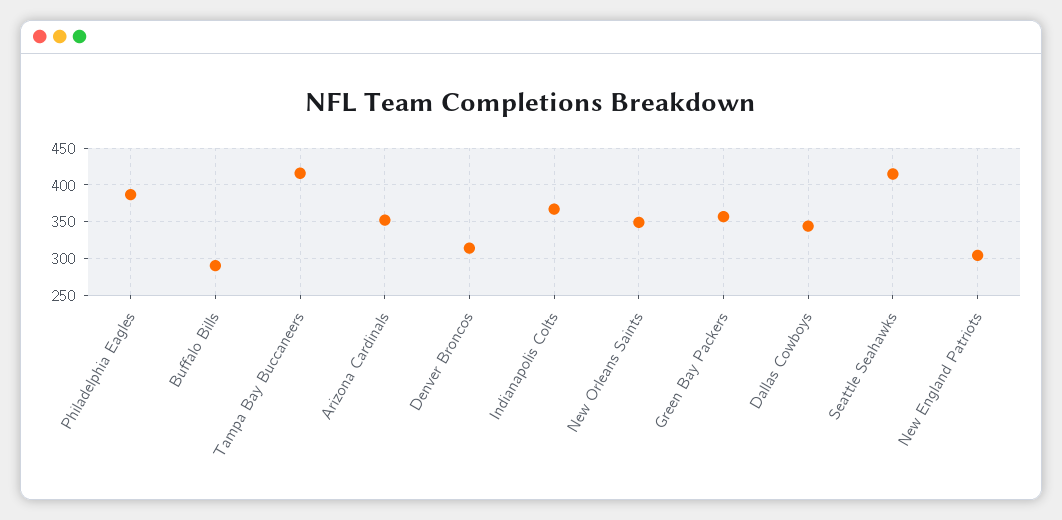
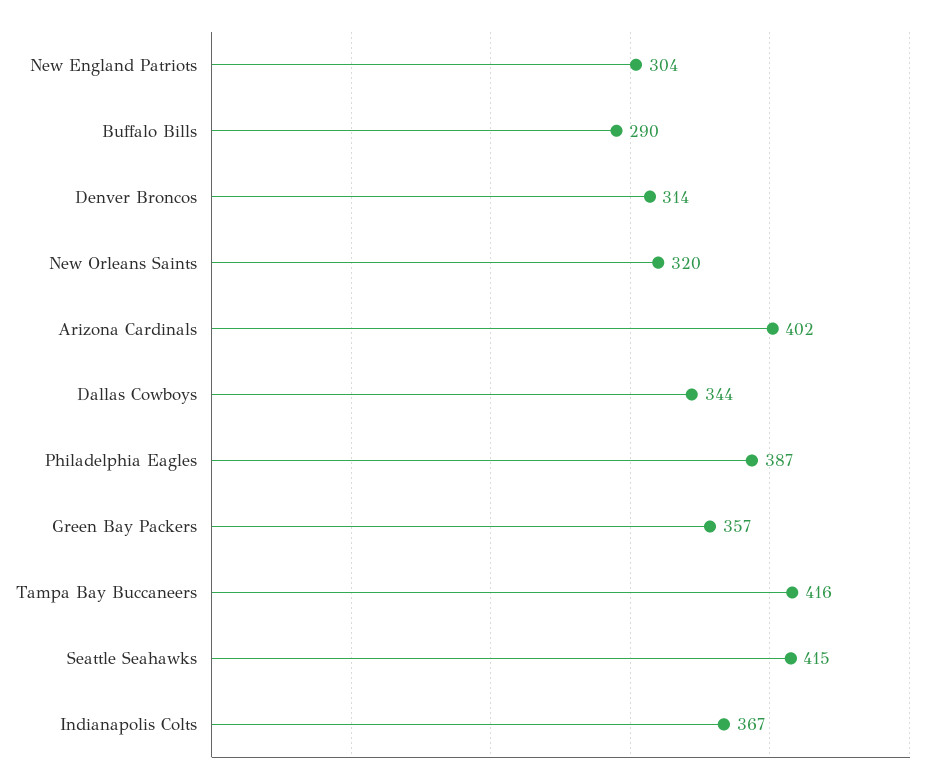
  {
    "Philadelphia Eagles": 387,
    "Buffalo Bills": 290,
    "Tampa Bay Buccaneers": 416,
-   "Arizona Cardinals": 350,
+   "Arizona Cardinals": 402,
    "Denver Broncos": 314,
    "Indianapolis Colts": 367,
-   "New Orleans Saints": 350,
+   "New Orleans Saints": 320,
    "Green Bay Packers": 357,
    "Dallas Cowboys": 344,
    "Seattle Seahawks": 415,
    "New England Patriots": 304
  }

